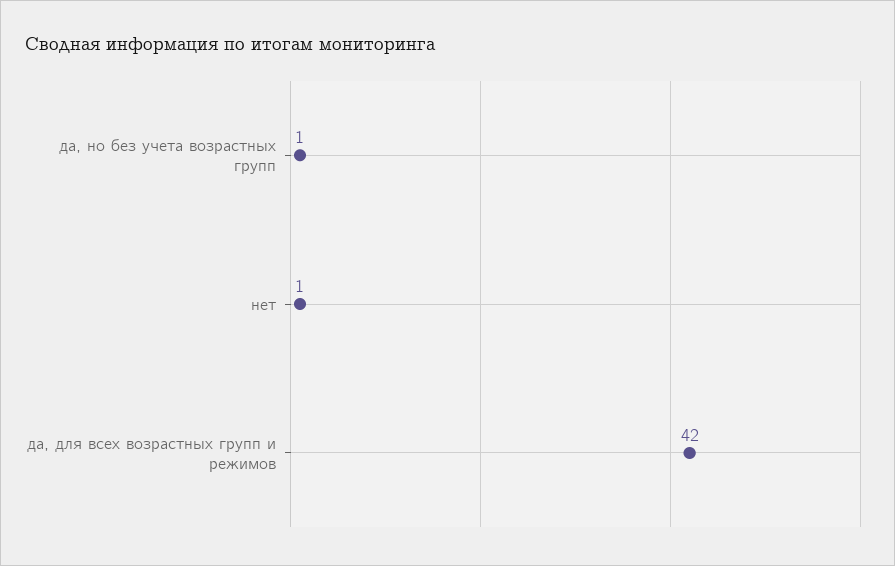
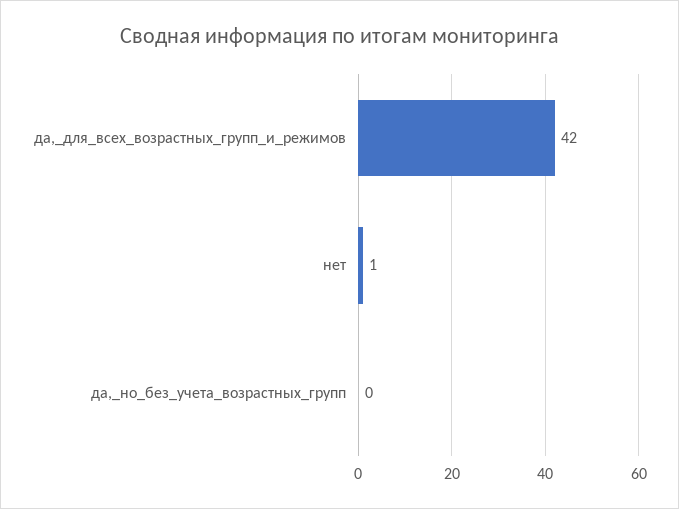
  {
-   "да, но без учета возрастных групп": 1,
+   "да, но без учета возрастных групп": 0,
    "нет": 1,
    "да, для всех возрастных групп и режимов": 42
  }

